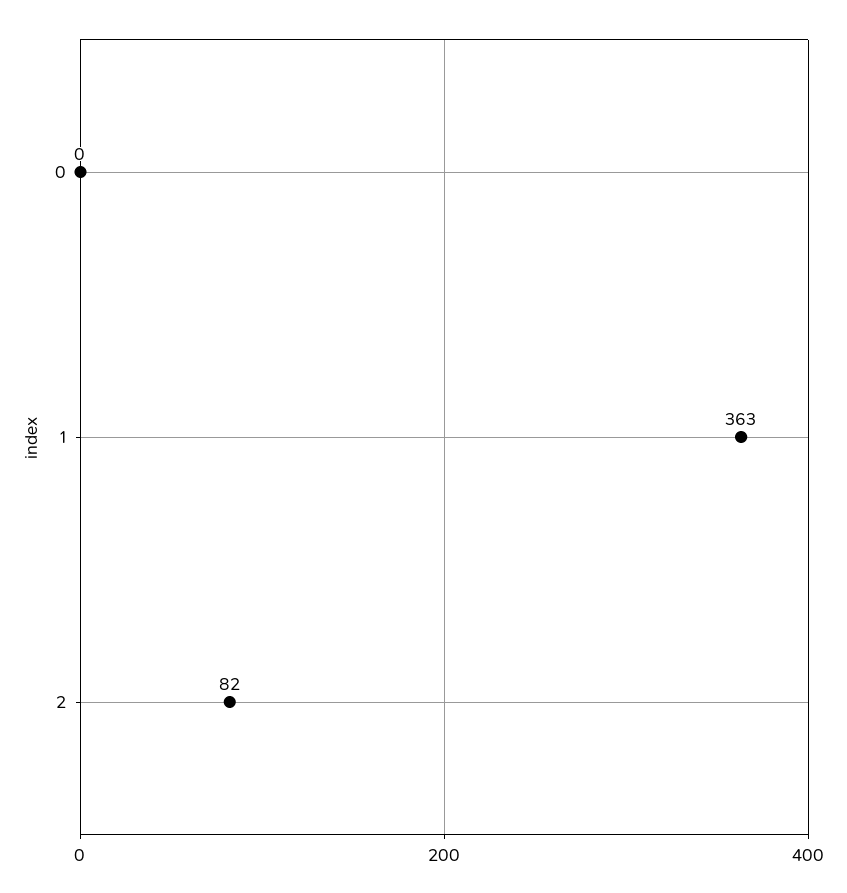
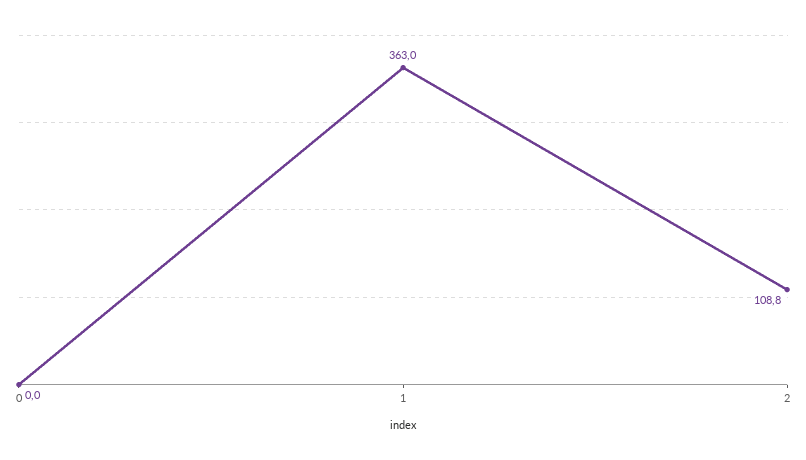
  {
    "0": 0,
    "1": 363,
-   "2": 82
+   "2": 108.8
  }

